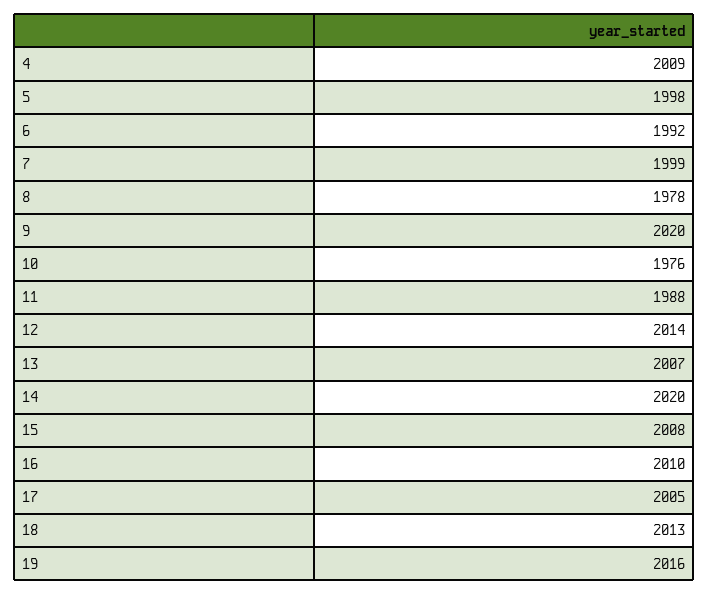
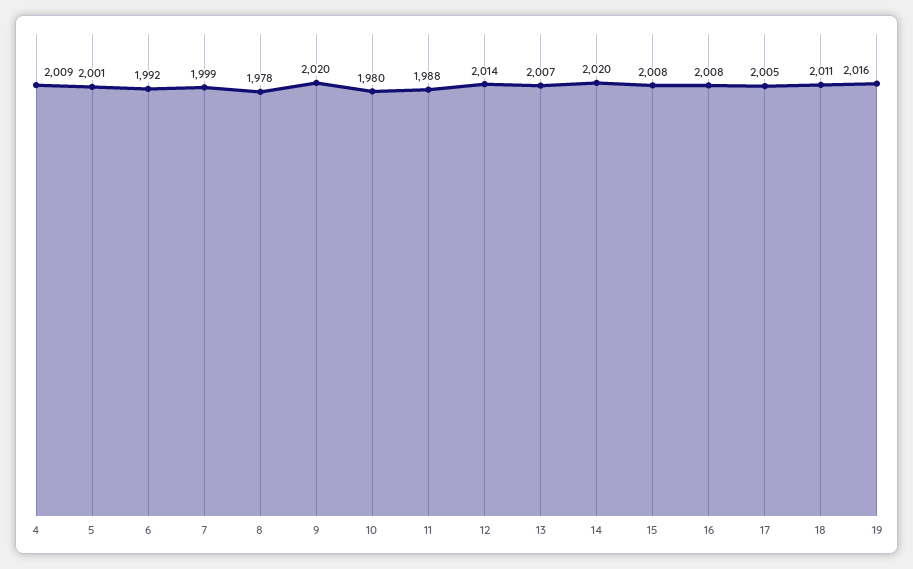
  {
    "4": 2009,
-   "5": 1998,
+   "5": 2001,
    "6": 1992,
    "7": 1999,
    "8": 1978,
    "9": 2020,
-   "10": 1976,
+   "10": 1980,
    "11": 1988,
    "12": 2014,
    "13": 2007,
    "14": 2020,
    "15": 2008,
-   "16": 2010,
+   "16": 2008,
    "17": 2005,
-   "18": 2013,
+   "18": 2011,
    "19": 2016
  }

